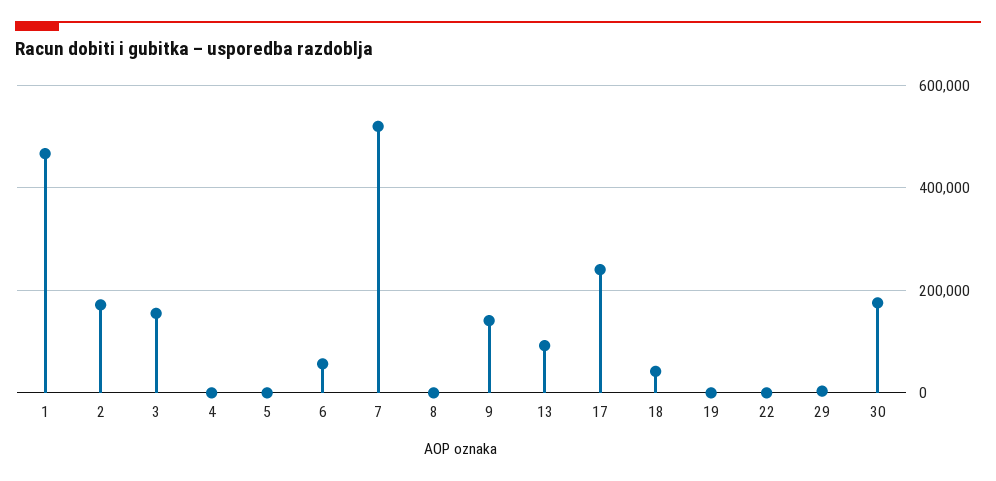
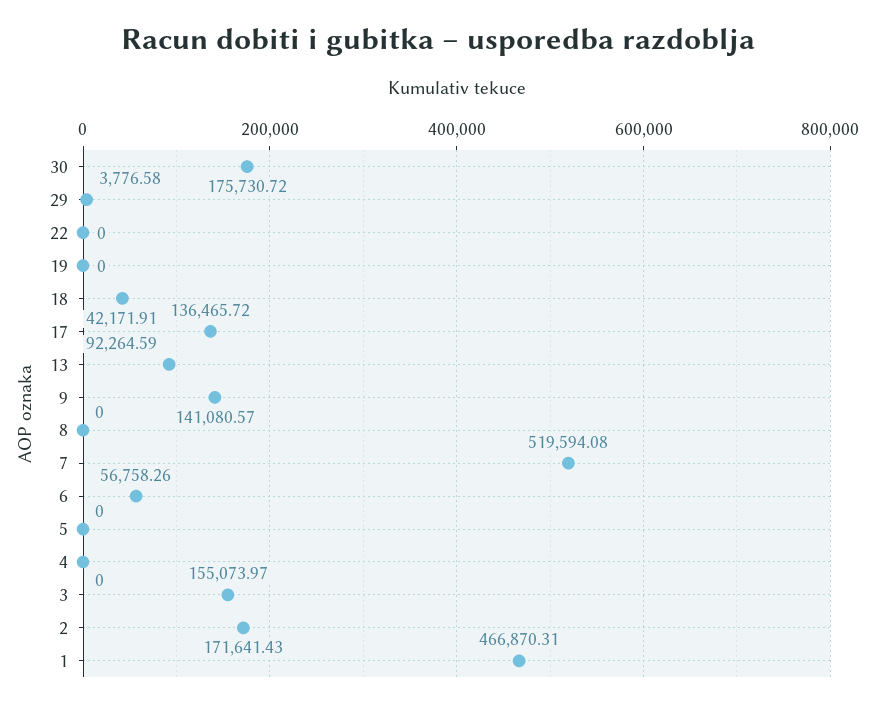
  {
    "1": 466870.31,
    "2": 171641.43,
    "3": 155073.97,
    "4": 0,
    "5": 0,
    "6": 56758.26,
    "7": 519594.08,
    "8": 0,
    "9": 141080.57,
    "13": 92264.59,
-   "17": 240000,
+   "17": 136465.72,
    "18": 42171.91,
    "19": 0,
    "22": 0,
    "29": 3776.58,
    "30": 175730.72
  }

